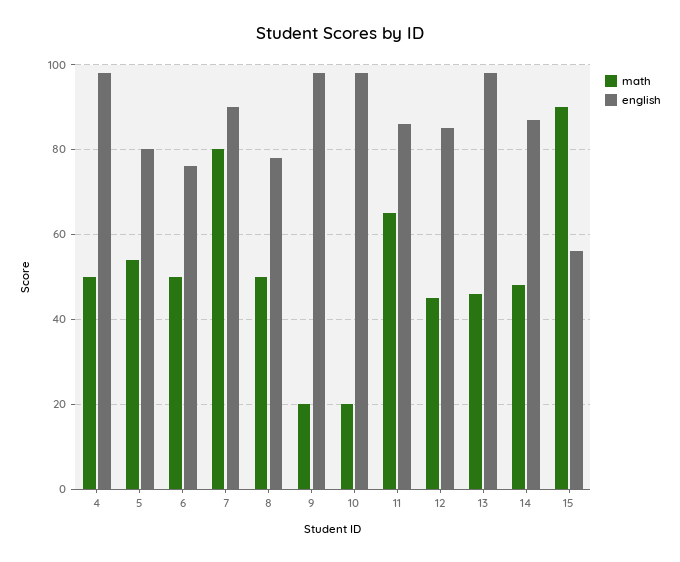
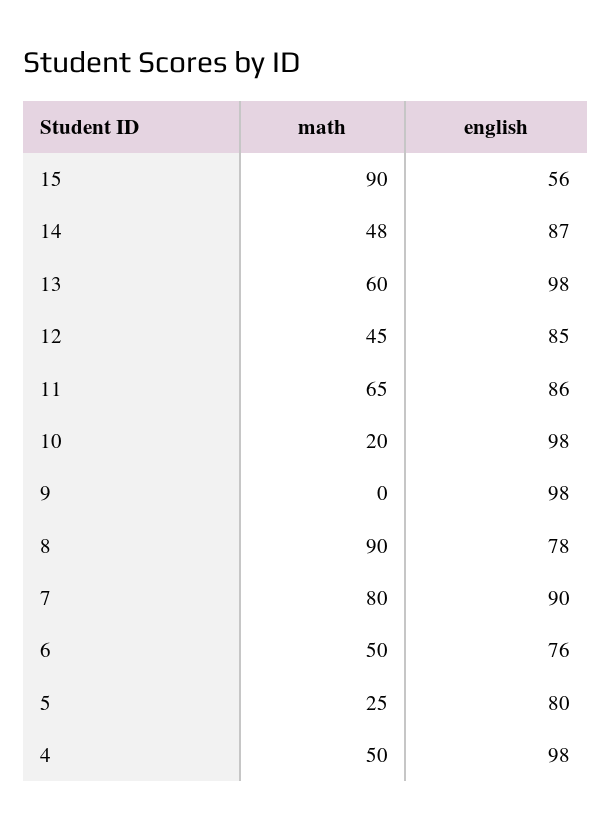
  {
    "math": {
      "4": 50,
-     "5": 55,
+     "5": 25,
      "6": 50,
      "7": 80,
-     "8": 50,
+     "8": 90,
-     "9": 20,
+     "9": 0,
      "10": 20,
      "11": 65,
      "12": 45,
-     "13": 45,
+     "13": 60,
      "14": 48,
      "15": 90
    },
    "english": {
      "4": 98,
      "5": 80,
      "6": 76,
      "7": 90,
      "8": 78,
      "9": 98,
      "10": 98,
      "11": 86,
      "12": 85,
      "13": 98,
      "14": 87,
      "15": 56
    }
  }

